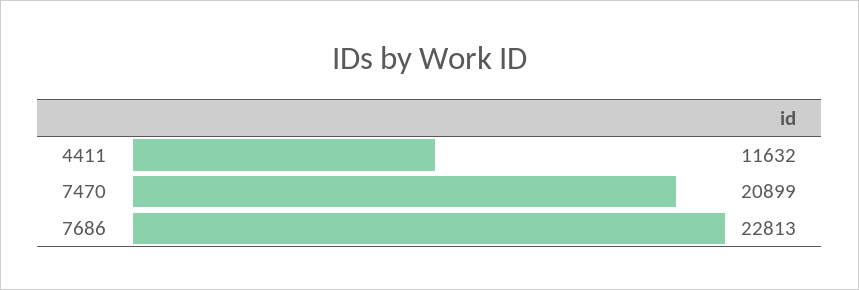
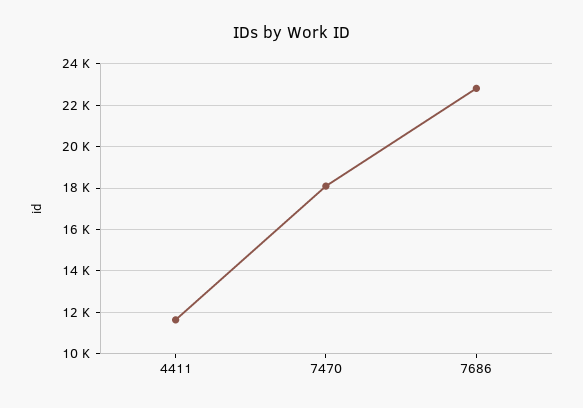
  {
    "4411": 11632,
-   "7470": 20899,
+   "7470": 18000,
    "7686": 22813
  }

